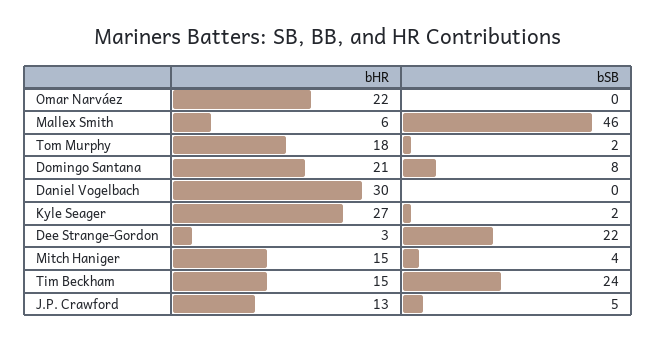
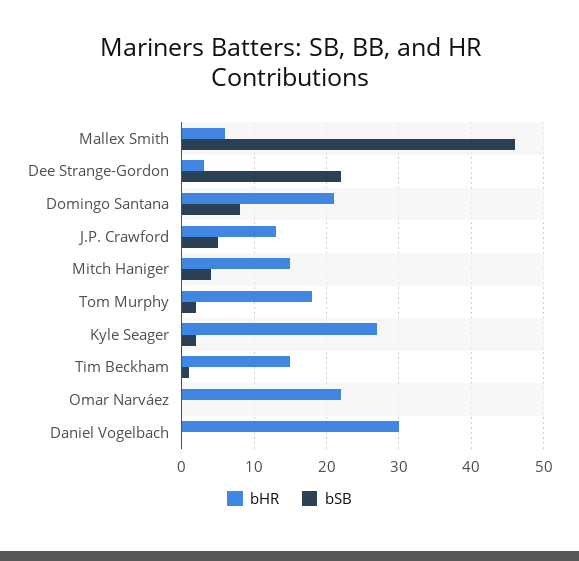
  {
    "bHR": {
      "Omar Narváez": 22,
      "Mallex Smith": 6,
      "Tom Murphy": 18,
      "Domingo Santana": 21,
      "Daniel Vogelbach": 30,
      "Kyle Seager": 27,
      "Dee Strange-Gordon": 3,
      "Mitch Haniger": 15,
      "Tim Beckham": 15,
      "J.P. Crawford": 13
    },
    "bSB": {
      "Omar Narváez": 0,
      "Mallex Smith": 46,
      "Tom Murphy": 2,
      "Domingo Santana": 8,
      "Daniel Vogelbach": 0,
      "Kyle Seager": 2,
      "Dee Strange-Gordon": 22,
      "Mitch Haniger": 4,
-     "Tim Beckham": 24,
+     "Tim Beckham": 1,
      "J.P. Crawford": 5
    }
  }

